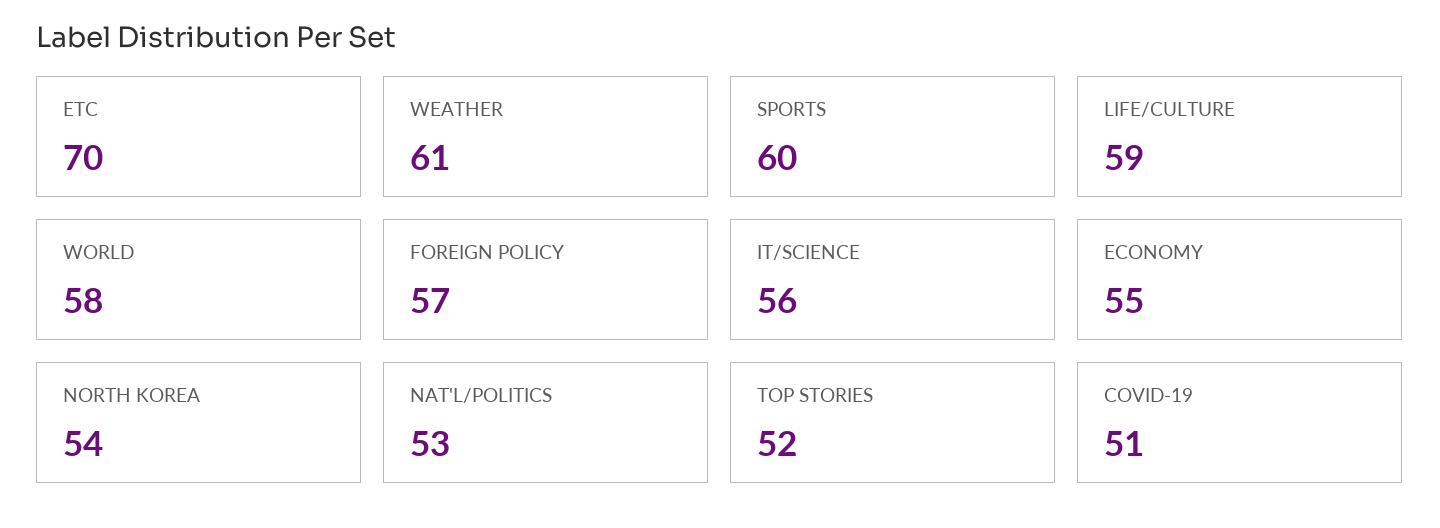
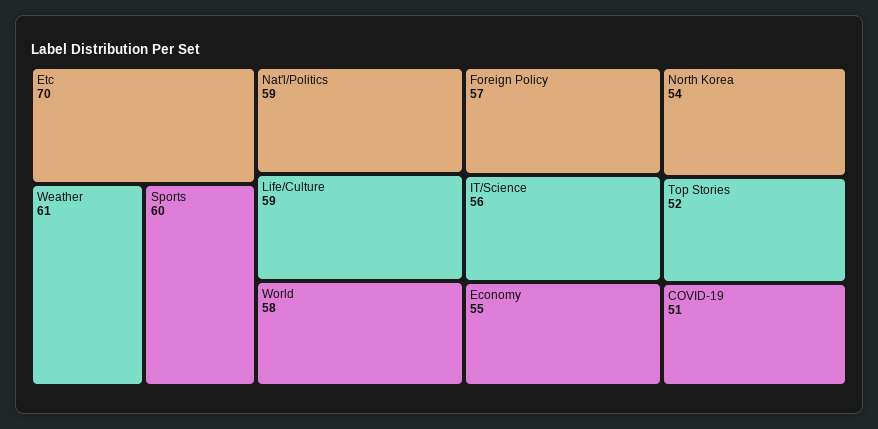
  {
    "ETC": 70,
    "WEATHER": 61,
    "SPORTS": 60,
    "LIFE/CULTURE": 59,
    "WORLD": 58,
    "FOREIGN POLICY": 57,
    "IT/SCIENCE": 56,
    "ECONOMY": 55,
    "NORTH KOREA": 54,
-   "NAT'L/POLITICS": 53,
+   "NAT'L/POLITICS": 59,
    "TOP STORIES": 52,
    "COVID-19": 51
  }

